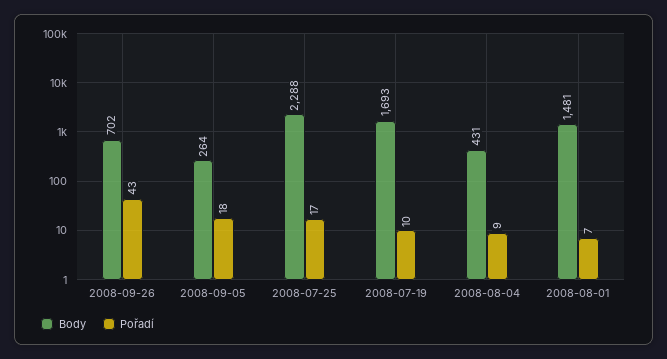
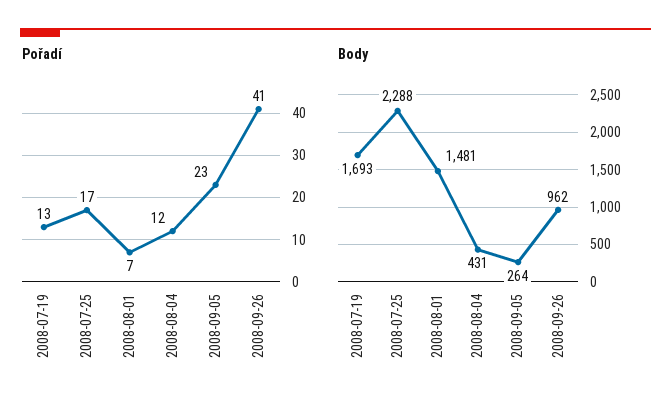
  {
    "Body": {
-     "2008-09-26": 702,
+     "2008-09-26": 962,
      "2008-09-05": 264,
      "2008-07-25": 2288,
      "2008-07-19": 1693,
      "2008-08-04": 431,
      "2008-08-01": 1481
    },
    "Pořadí": {
-     "2008-09-26": 43,
+     "2008-09-26": 41,
-     "2008-09-05": 18,
+     "2008-09-05": 23,
      "2008-07-25": 17,
-     "2008-07-19": 10,
+     "2008-07-19": 13,
-     "2008-08-04": 9,
+     "2008-08-04": 12,
      "2008-08-01": 7
    }
  }

